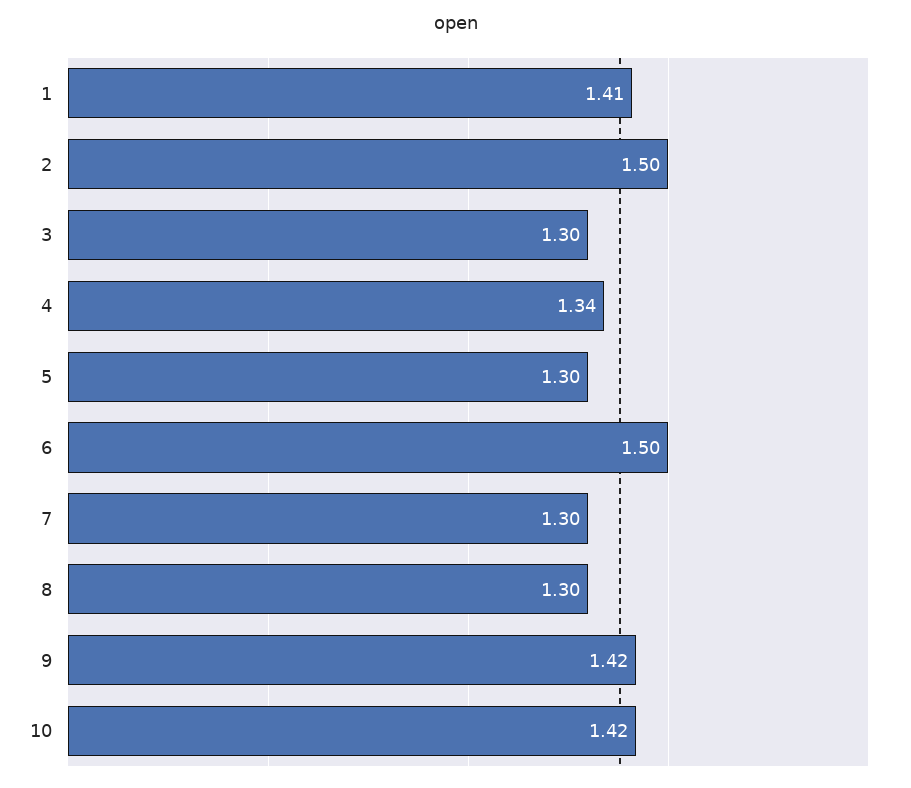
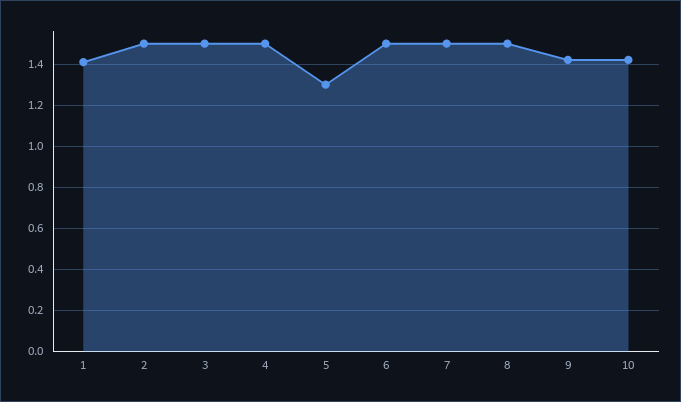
  {
    "1": 1.41,
    "2": 1.5,
-   "3": 1.3,
+   "3": 1.5,
-   "4": 1.34,
+   "4": 1.5,
    "5": 1.3,
    "6": 1.5,
-   "7": 1.3,
+   "7": 1.5,
-   "8": 1.3,
+   "8": 1.5,
    "9": 1.42,
    "10": 1.42
  }

